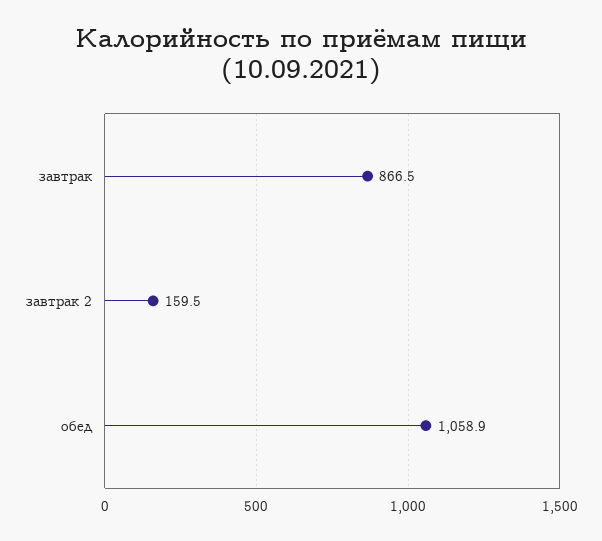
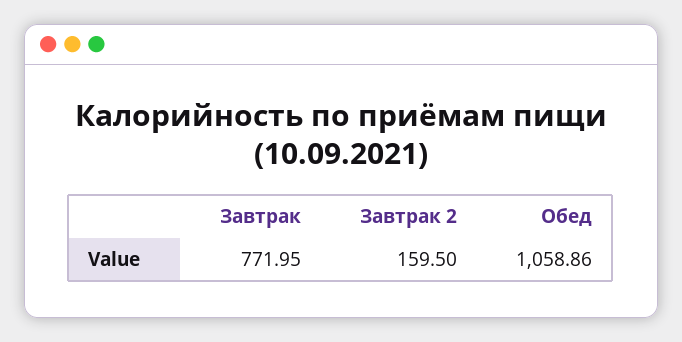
  {
-   "завтрак": 866.5,
+   "завтрак": 771.95,
    "завтрак 2": 159.5,
    "обед": 1058.86
  }

